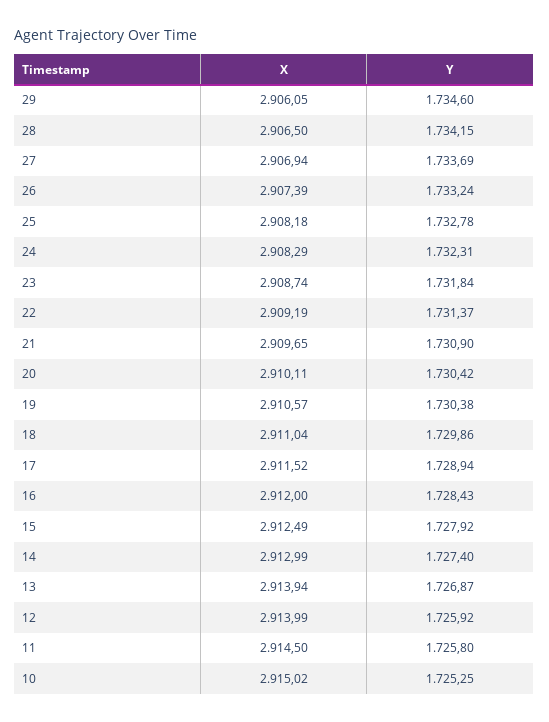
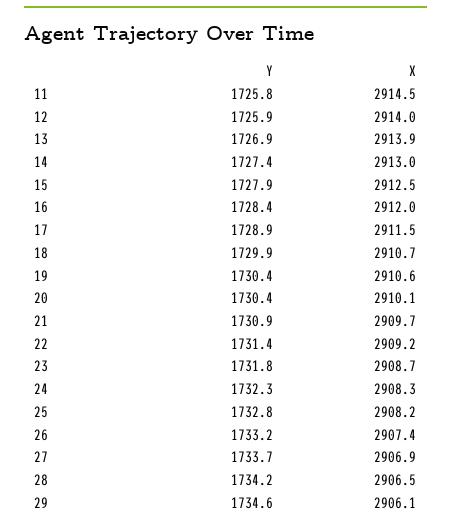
  {
    "X": {
      "29": 2906.05,
      "28": 2906.5,
      "27": 2906.94,
      "26": 2907.39,
      "25": 2908.18,
      "24": 2908.29,
      "23": 2908.74,
      "22": 2909.19,
      "21": 2909.65,
      "20": 2910.11,
      "19": 2910.57,
-     "18": 2911.04,
+     "18": 2910.7,
      "17": 2911.52,
      "16": 2912,
      "15": 2912.49,
      "14": 2912.99,
      "13": 2913.94,
      "12": 2913.99,
-     "11": 2914.5,
+     "11": 2914.5
-     "10": 2915.02
    },
    "Y": {
      "29": 1734.6,
      "28": 1734.15,
      "27": 1733.69,
      "26": 1733.24,
      "25": 1732.78,
      "24": 1732.31,
      "23": 1731.84,
      "22": 1731.37,
      "21": 1730.9,
      "20": 1730.42,
      "19": 1730.38,
      "18": 1729.86,
      "17": 1728.94,
      "16": 1728.43,
      "15": 1727.92,
      "14": 1727.4,
      "13": 1726.87,
      "12": 1725.92,
-     "11": 1725.8,
+     "11": 1725.8
-     "10": 1725.25
    }
  }

